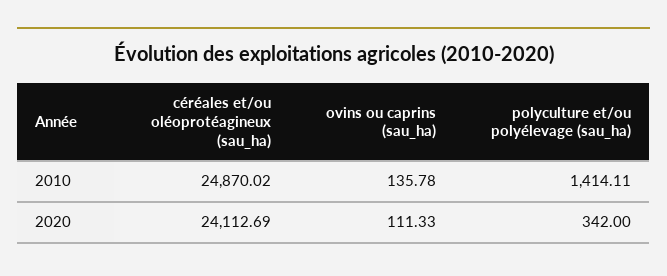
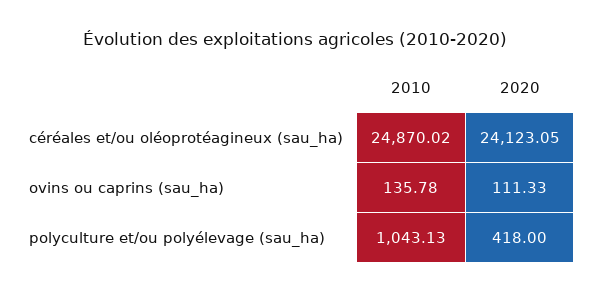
  {
    "céréales et/ou oléoprotéagineux (sau_ha)": {
      "2010": 24870.02,
-     "2020": 24112.69
+     "2020": 24123.05
    },
    "ovins ou caprins (sau_ha)": {
      "2010": 135.78,
      "2020": 111.33
    },
    "polyculture et/ou polyélevage (sau_ha)": {
-     "2010": 1414.11,
+     "2010": 1043.13,
-     "2020": 342
+     "2020": 418
    }
  }

